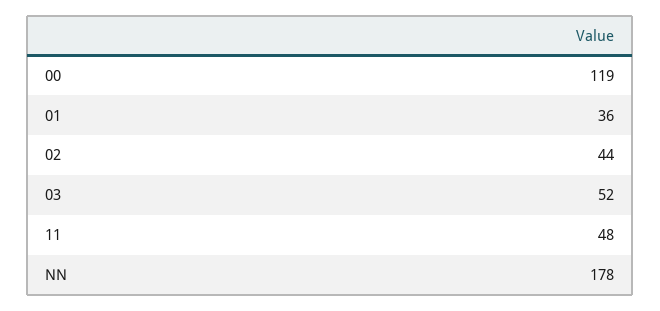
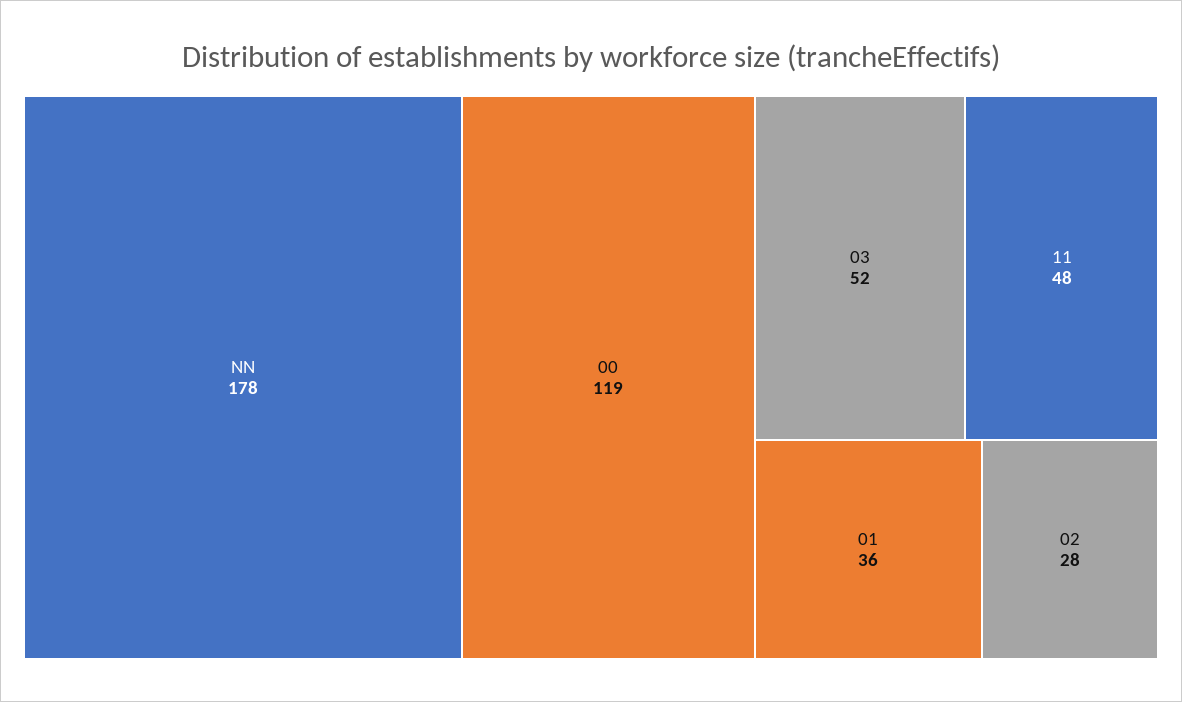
  {
    "00": 119,
    "01": 36,
-   "02": 44,
+   "02": 28,
    "03": 52,
    "11": 48,
    "NN": 178
  }

